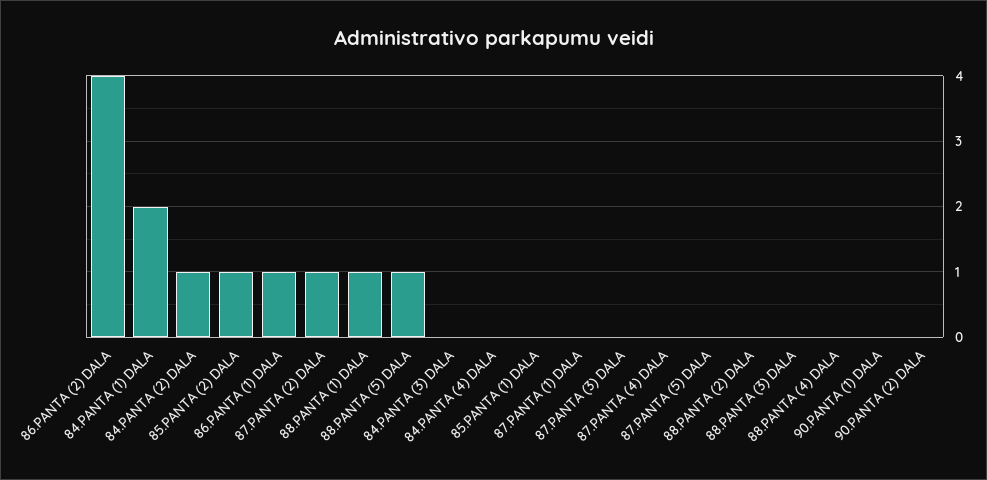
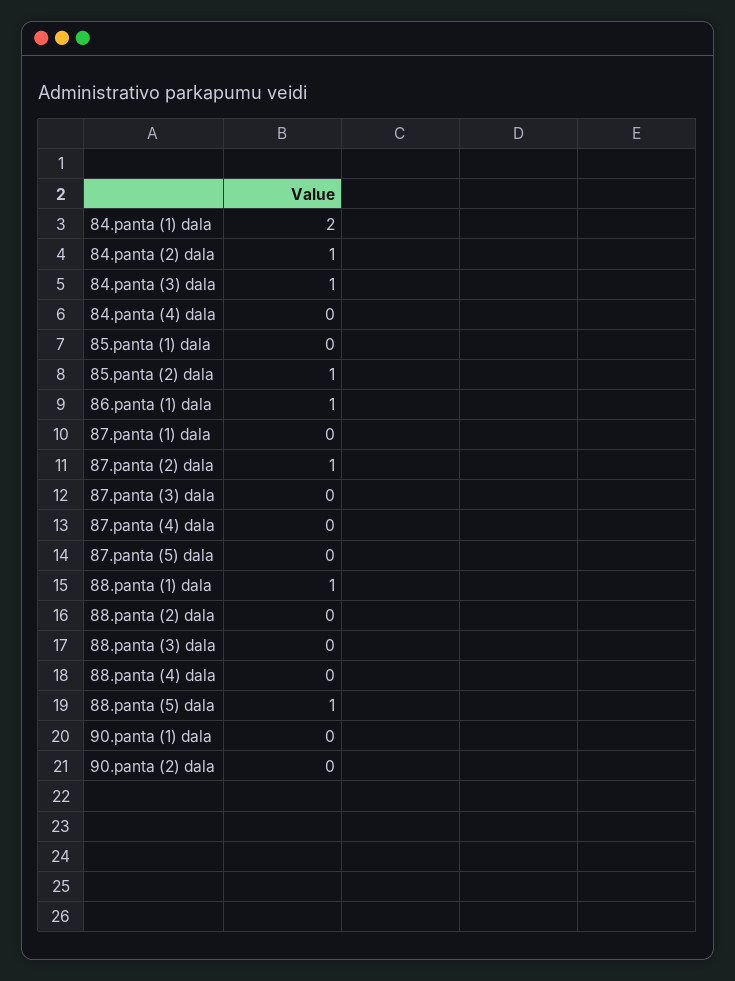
  {
-   "86.PANTA (2) DALA": 4,
    "84.PANTA (1) DALA": 2,
    "84.PANTA (2) DALA": 1,
    "85.PANTA (2) DALA": 1,
    "86.PANTA (1) DALA": 1,
    "87.PANTA (2) DALA": 1,
    "88.PANTA (1) DALA": 1,
    "88.PANTA (5) DALA": 1,
-   "84.PANTA (3) DALA": 0,
+   "84.PANTA (3) DALA": 1,
    "84.PANTA (4) DALA": 0,
    "85.PANTA (1) DALA": 0,
    "87.PANTA (1) DALA": 0,
    "87.PANTA (3) DALA": 0,
    "87.PANTA (4) DALA": 0,
    "87.PANTA (5) DALA": 0,
    "88.PANTA (2) DALA": 0,
    "88.PANTA (3) DALA": 0,
    "88.PANTA (4) DALA": 0,
    "90.PANTA (1) DALA": 0,
    "90.PANTA (2) DALA": 0
  }

